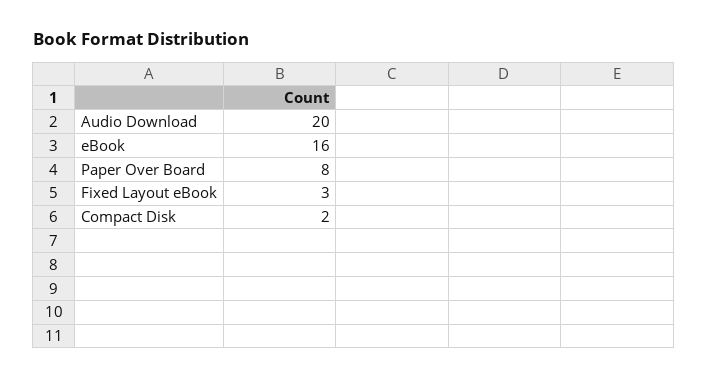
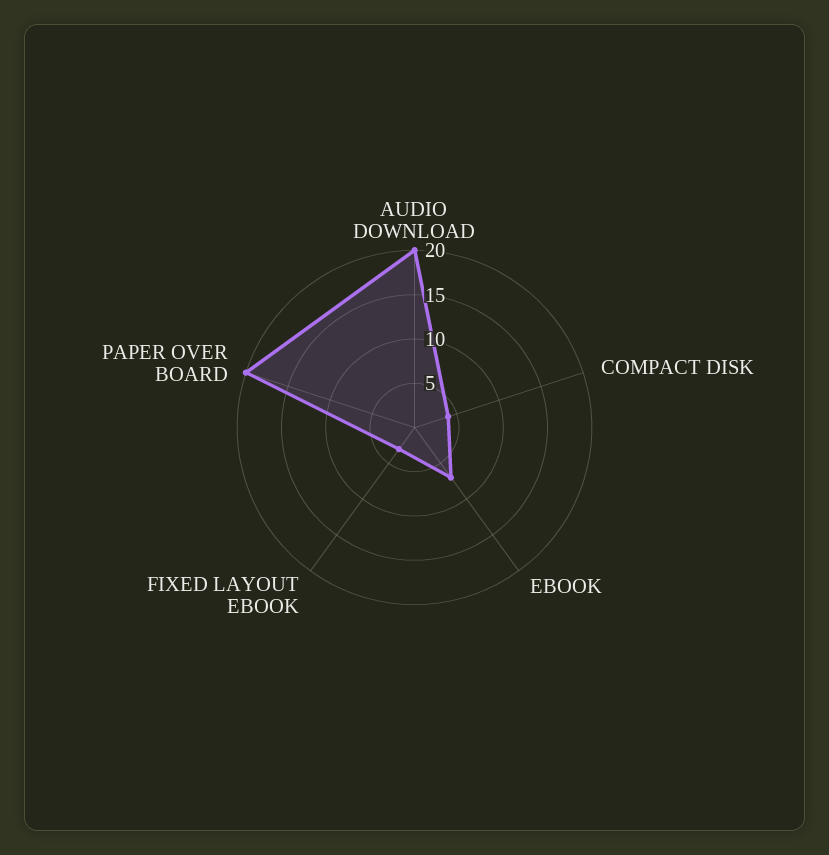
  {
    "Audio Download": 20,
-   "eBook": 16,
+   "eBook": 7,
-   "Paper Over Board": 8,
+   "Paper Over Board": 20,
    "Fixed Layout eBook": 3,
-   "Compact Disk": 2
+   "Compact Disk": 4
  }

